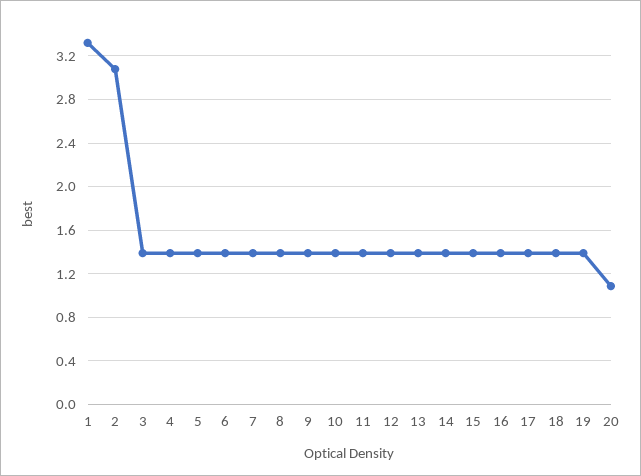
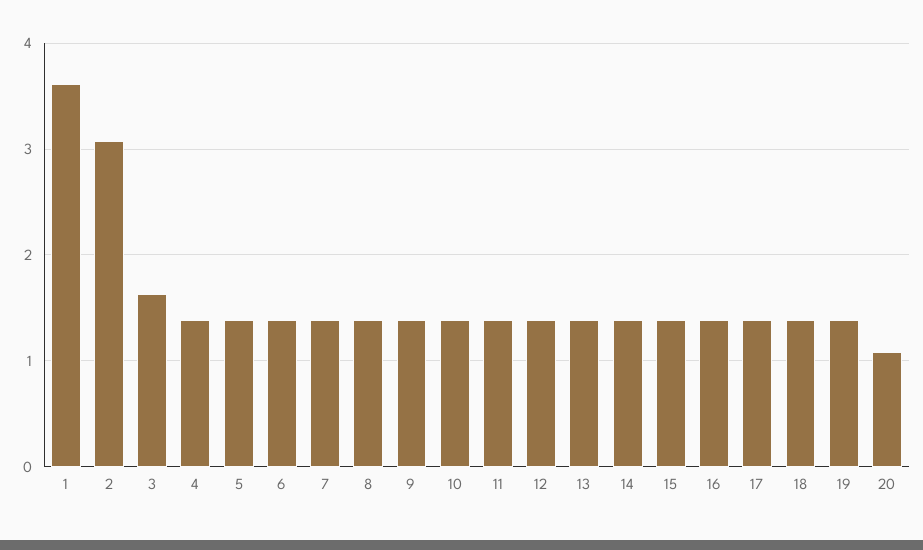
  {
-   "1": 3.3,
+   "1": 3.6,
    "2": 3.1,
-   "3": 1.4,
+   "3": 1.6,
    "4": 1.4,
    "5": 1.4,
    "6": 1.4,
    "7": 1.4,
    "8": 1.4,
    "9": 1.4,
    "10": 1.4,
    "11": 1.4,
    "12": 1.4,
    "13": 1.4,
    "14": 1.4,
    "15": 1.4,
    "16": 1.4,
    "17": 1.4,
    "18": 1.4,
    "19": 1.4,
    "20": 1.1
  }

